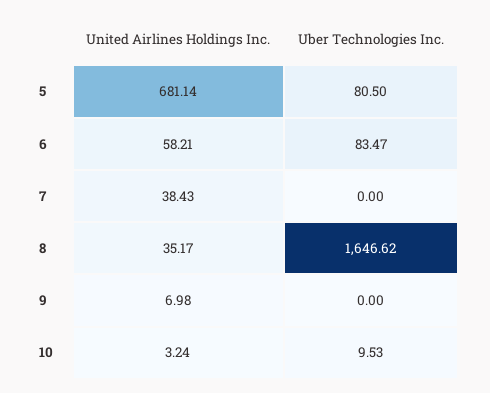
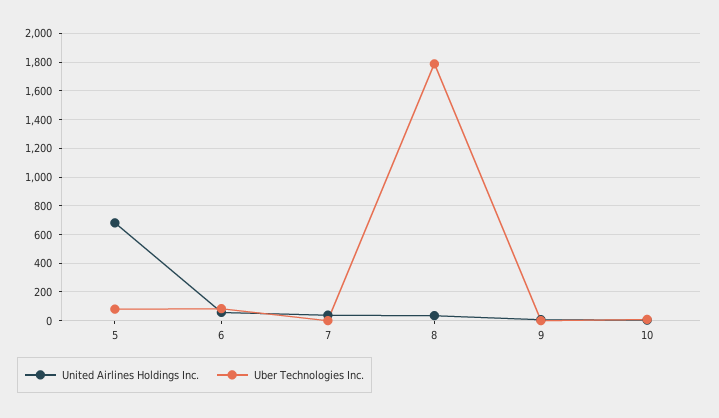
  {
    "United Airlines Holdings Inc.": {
      "5": 681.14,
      "6": 58.21,
      "7": 38.43,
      "8": 35.17,
      "9": 6.98,
      "10": 3.24
    },
    "Uber Technologies Inc.": {
      "5": 80.5,
      "6": 83.47,
      "7": 0,
-     "8": 1646.62,
+     "8": 1800,
      "9": 0,
      "10": 9.53
    }
  }

